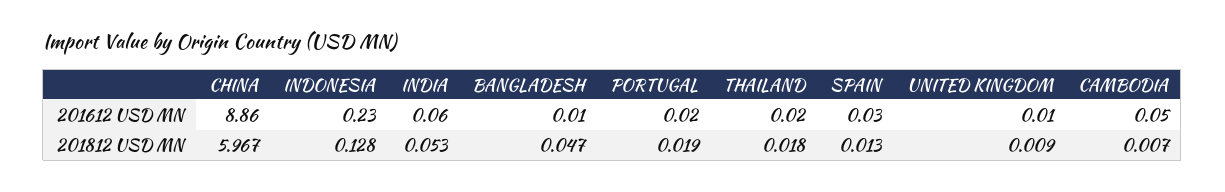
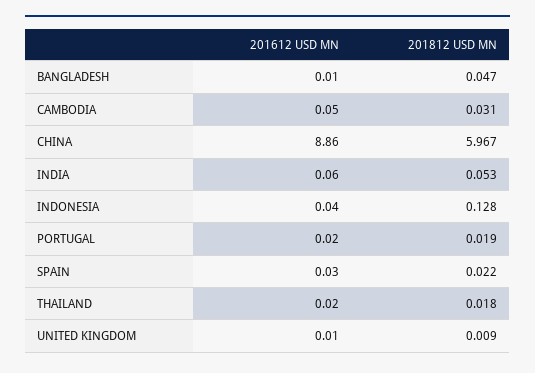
  {
    "CHINA": {
      "201612 USD MN": 8.86,
      "201812 USD MN": 5.967
    },
    "INDONESIA": {
-     "201612 USD MN": 0.23,
+     "201612 USD MN": 0.04,
      "201812 USD MN": 0.128
    },
    "INDIA": {
      "201612 USD MN": 0.06,
      "201812 USD MN": 0.053
    },
    "BANGLADESH": {
      "201612 USD MN": 0.01,
      "201812 USD MN": 0.047
    },
    "PORTUGAL": {
      "201612 USD MN": 0.02,
      "201812 USD MN": 0.019
    },
    "THAILAND": {
      "201612 USD MN": 0.02,
      "201812 USD MN": 0.018
    },
    "SPAIN": {
      "201612 USD MN": 0.03,
-     "201812 USD MN": 0.013
+     "201812 USD MN": 0.022
    },
    "UNITED KINGDOM": {
      "201612 USD MN": 0.01,
      "201812 USD MN": 0.009
    },
    "CAMBODIA": {
      "201612 USD MN": 0.05,
-     "201812 USD MN": 0.007
+     "201812 USD MN": 0.031
    }
  }

